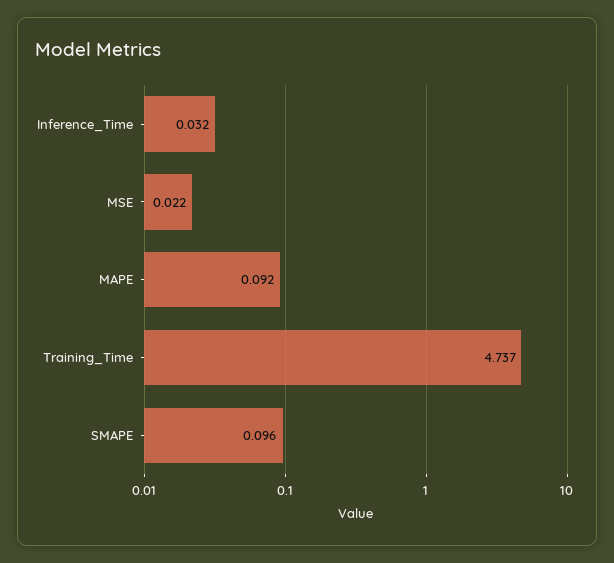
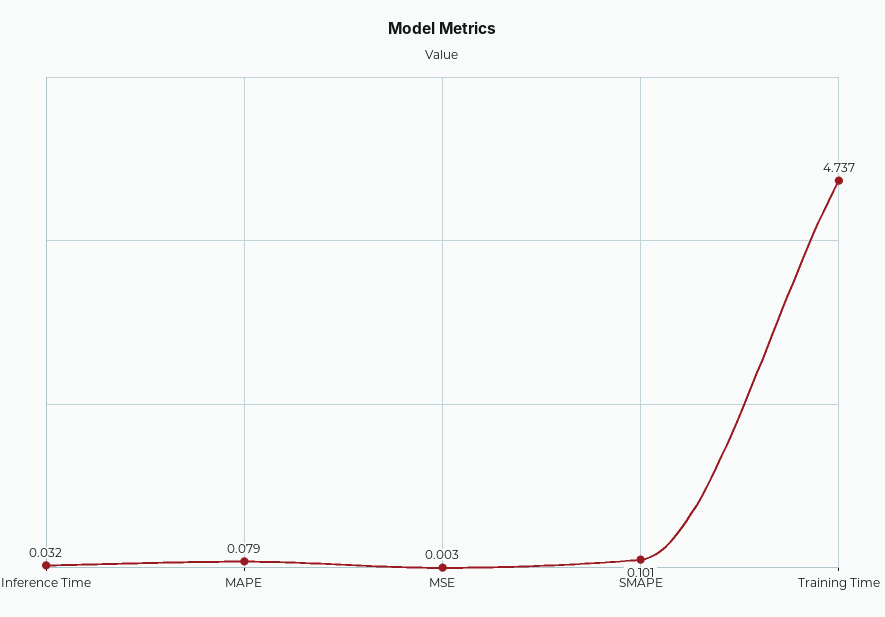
  {
    "Inference_Time": 0.032,
-   "MSE": 0.022,
+   "MSE": 0.003,
-   "MAPE": 0.092,
+   "MAPE": 0.079,
    "Training_Time": 4.737,
-   "SMAPE": 0.096
+   "SMAPE": 0.101
  }

